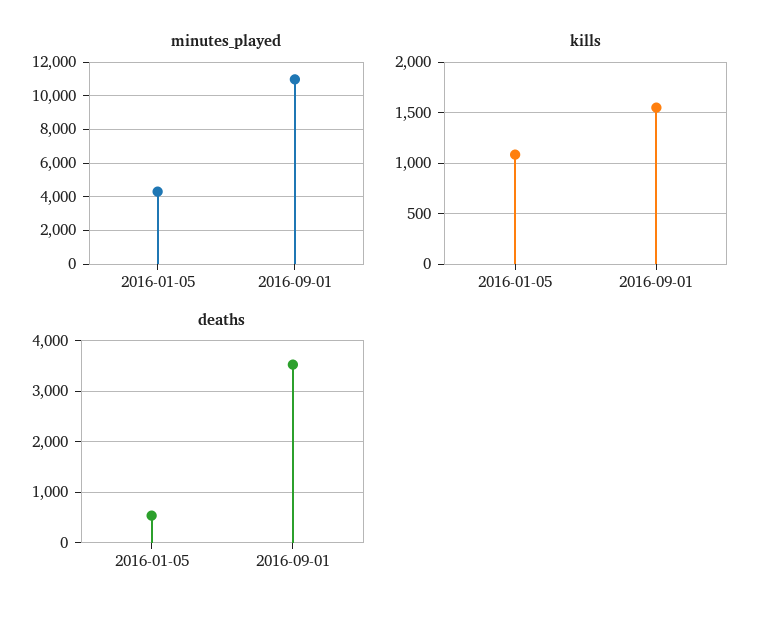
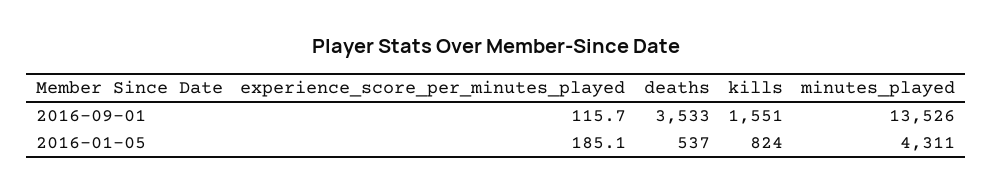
  {
    "minutes_played": {
      "2016-01-05": 4311,
-     "2016-09-01": 11000
+     "2016-09-01": 13526
    },
    "kills": {
-     "2016-01-05": 1100,
+     "2016-01-05": 824,
      "2016-09-01": 1551
    },
    "deaths": {
      "2016-01-05": 537,
      "2016-09-01": 3533
-   }
+   },
+   "experience_score_per_minutes_played": {
+     "2016-09-01": 115.7,
+     "2016-01-05": 185.1
+   }
  }

